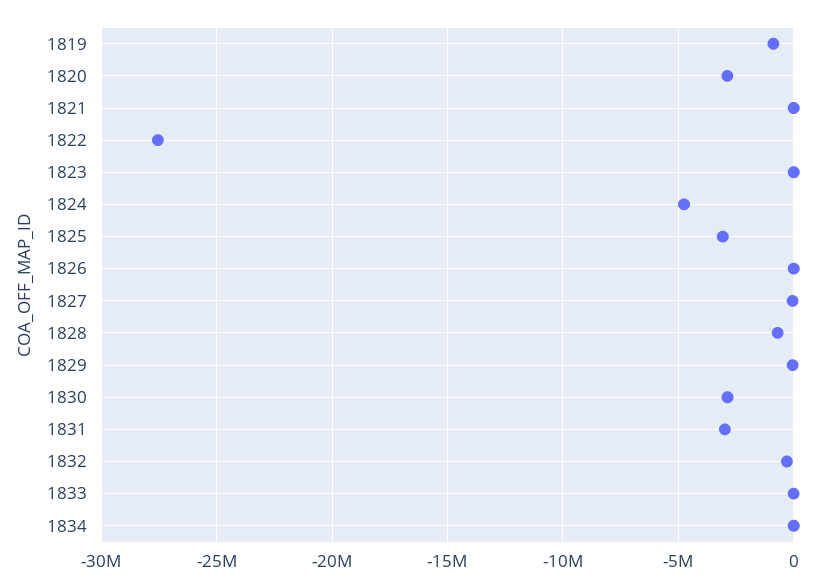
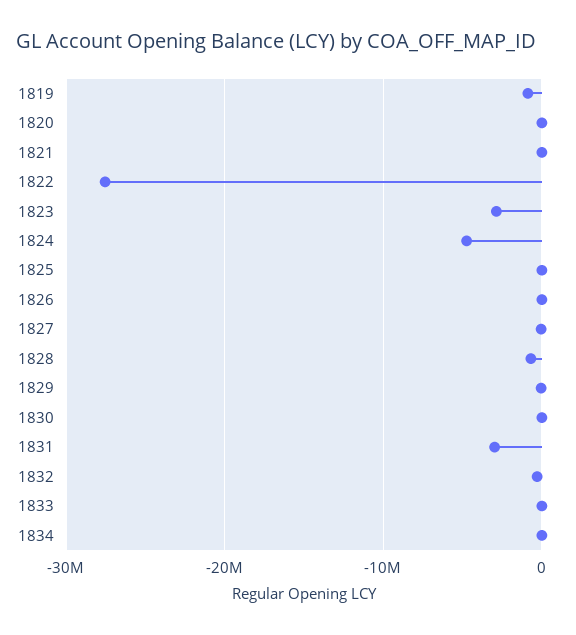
  {
    "1819": -1000000,
-   "1820": -3000000,
+   "1820": 0,
    "1821": 0,
    "1822": -27500000,
-   "1823": 0,
+   "1823": -3000000,
    "1824": -5000000,
-   "1825": -3000000,
+   "1825": 0,
    "1826": 0,
    "1827": 0,
    "1828": -500000,
    "1829": 0,
-   "1830": -3000000,
+   "1830": 0,
    "1831": -3000000,
    "1832": -500000,
    "1833": 0,
    "1834": 0
  }

